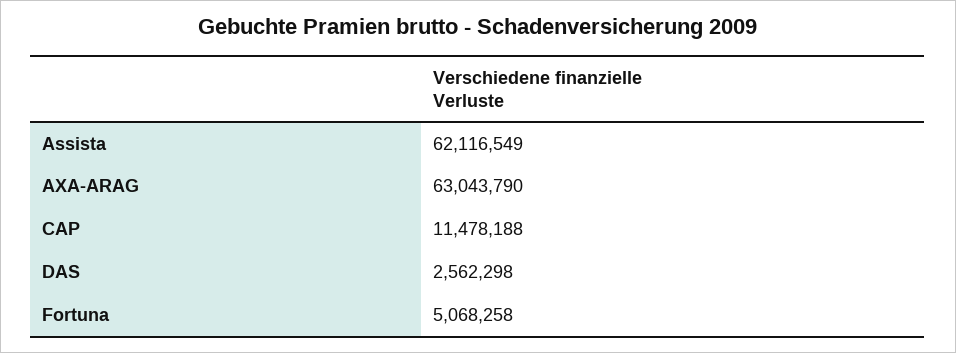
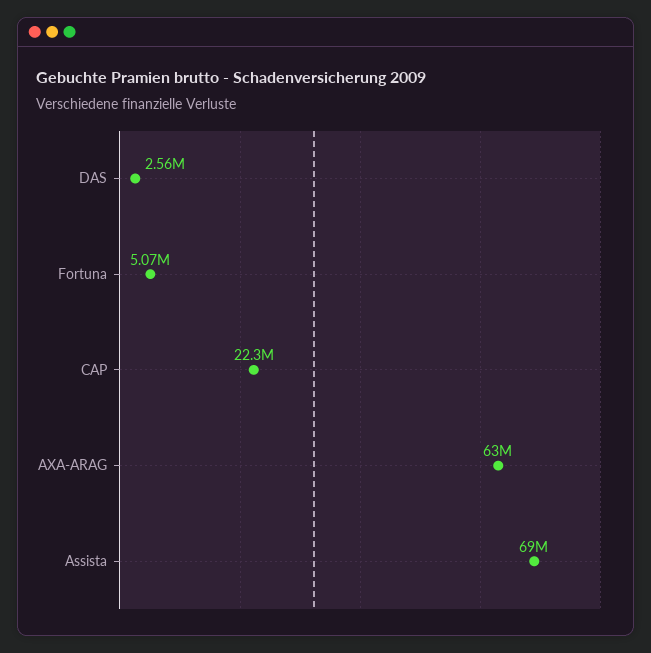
  {
-   "Assista": 62116549,
+   "Assista": 69000000,
    "AXA-ARAG": 63043790,
-   "CAP": 11478188,
+   "CAP": 22300000,
    "DAS": 2562298,
    "Fortuna": 5068258
  }

